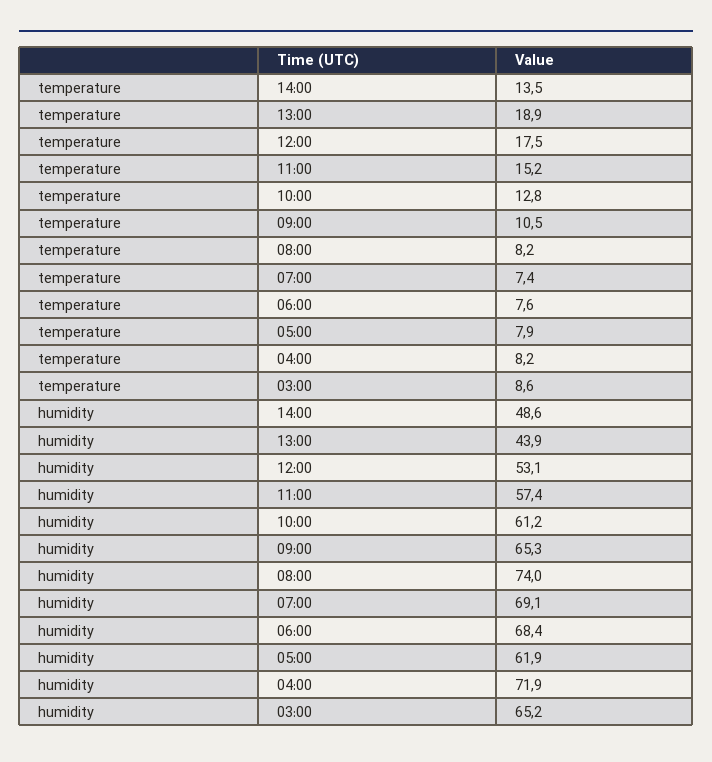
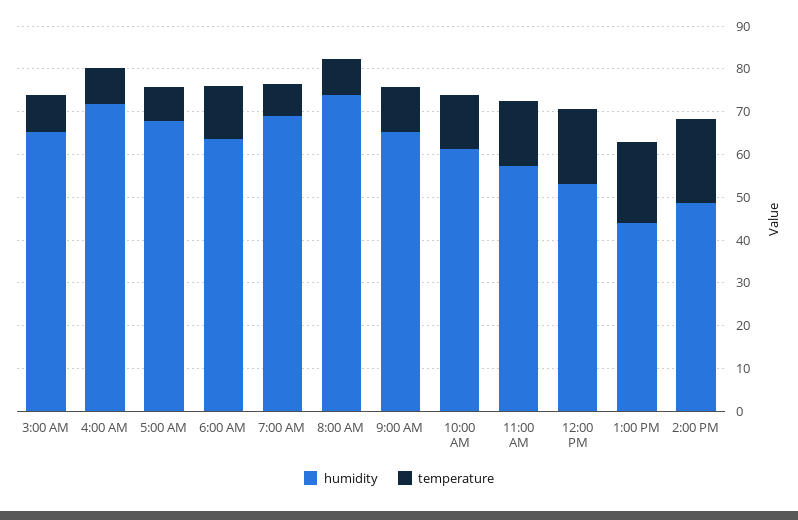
  {
    "temperature": {
-     "14:00": 13.5,
+     "14:00": 20,
      "13:00": 18.9,
      "12:00": 17.5,
      "11:00": 15.2,
      "10:00": 12.8,
      "09:00": 10.5,
      "08:00": 8.2,
      "07:00": 7.4,
-     "06:00": 7.6,
+     "06:00": 12,
      "05:00": 7.9,
      "04:00": 8.2,
      "03:00": 8.6
    },
    "humidity": {
      "14:00": 48.6,
      "13:00": 43.9,
      "12:00": 53.1,
      "11:00": 57.4,
      "10:00": 61.2,
      "09:00": 65.3,
      "08:00": 74,
      "07:00": 69.1,
-     "06:00": 68.4,
+     "06:00": 64,
-     "05:00": 61.9,
+     "05:00": 68,
      "04:00": 71.9,
      "03:00": 65.2
    }
  }

